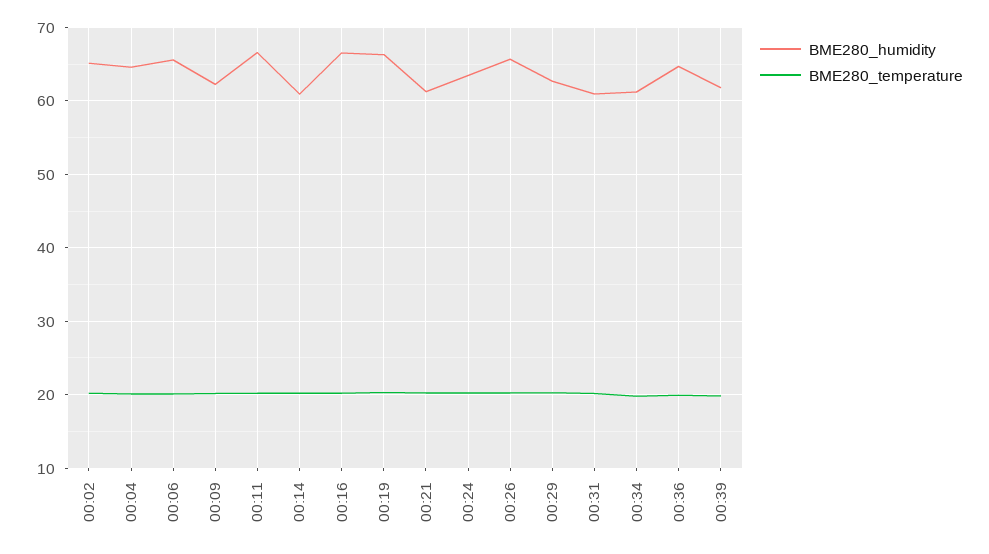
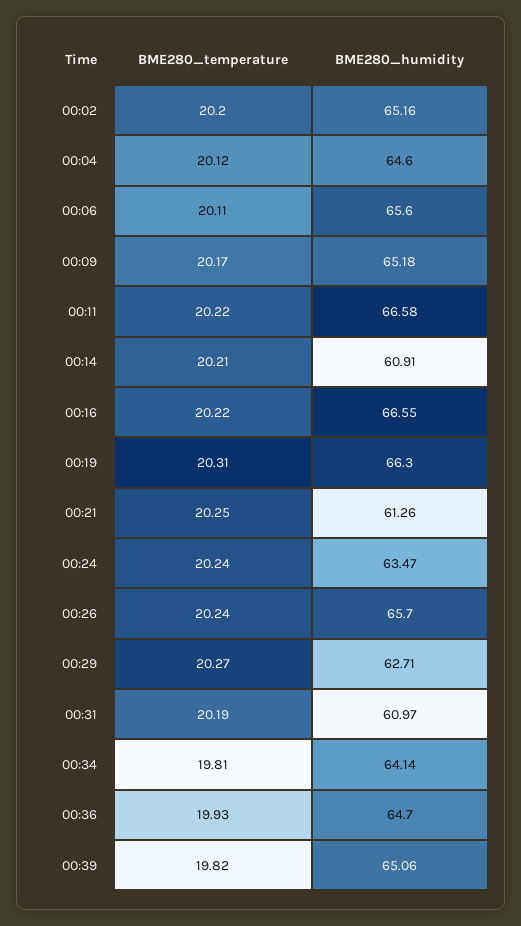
  {
    "BME280_humidity": {
      "00:02": 65.16,
      "00:04": 64.6,
      "00:06": 65.6,
-     "00:09": 62,
+     "00:09": 65.18,
      "00:11": 66.58,
      "00:14": 60.91,
      "00:16": 66.55,
      "00:19": 66.3,
      "00:21": 61.26,
      "00:24": 63.47,
      "00:26": 65.7,
      "00:29": 62.71,
      "00:31": 60.97,
-     "00:34": 61,
+     "00:34": 64.14,
      "00:36": 64.7,
-     "00:39": 62
+     "00:39": 65.06
    },
    "BME280_temperature": {
      "00:02": 20.2,
      "00:04": 20.12,
      "00:06": 20.11,
      "00:09": 20.17,
      "00:11": 20.22,
      "00:14": 20.21,
      "00:16": 20.22,
      "00:19": 20.31,
      "00:21": 20.25,
      "00:24": 20.24,
      "00:26": 20.24,
      "00:29": 20.27,
      "00:31": 20.19,
      "00:34": 19.81,
      "00:36": 19.93,
      "00:39": 19.82
    }
  }

